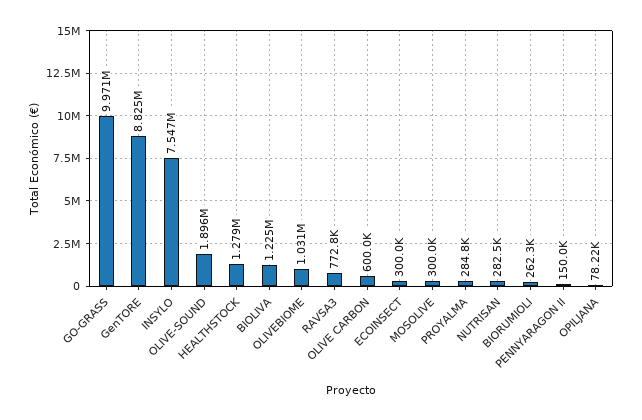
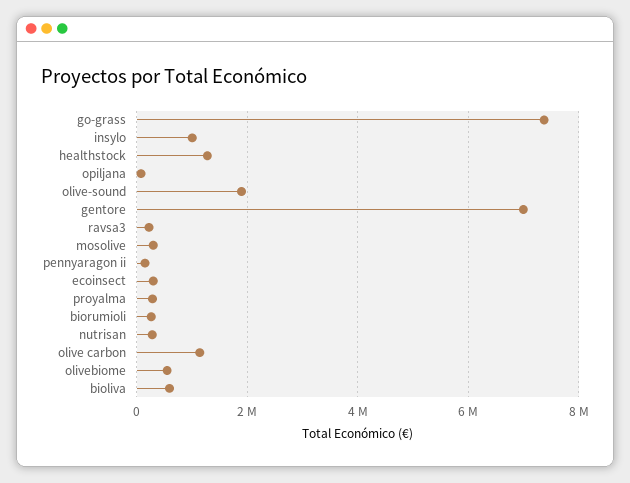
  {
-   "GO-GRASS": 9971000,
+   "GO-GRASS": 7400000,
-   "GenTORE": 8825000,
+   "GenTORE": 7000000,
-   "INSYLO": 7547000,
+   "INSYLO": 1000000,
    "OLIVE-SOUND": 1896000,
    "HEALTHSTOCK": 1279000,
-   "BIOLIVA": 1225000,
+   "BIOLIVA": 600000,
-   "OLIVEBIOME": 1031000,
+   "OLIVEBIOME": 600000,
-   "RAVSA3": 772800,
+   "RAVSA3": 200000,
-   "OLIVE CARBON": 600000,
+   "OLIVE CARBON": 1200000,
    "ECOINSECT": 300000,
    "MOSOLIVE": 300000,
    "PROYALMA": 284800,
    "NUTRISAN": 282500,
    "BIORUMIOLI": 262300,
    "PENNYARAGON II": 150000,
    "OPILJANA": 78220
  }

